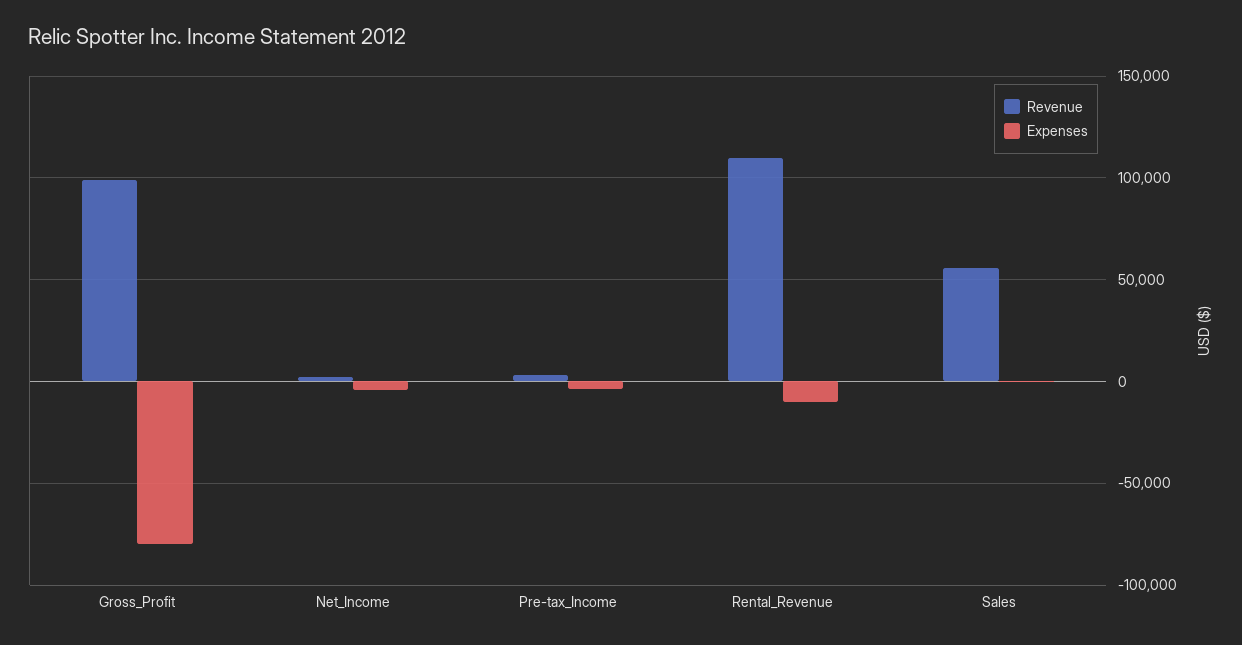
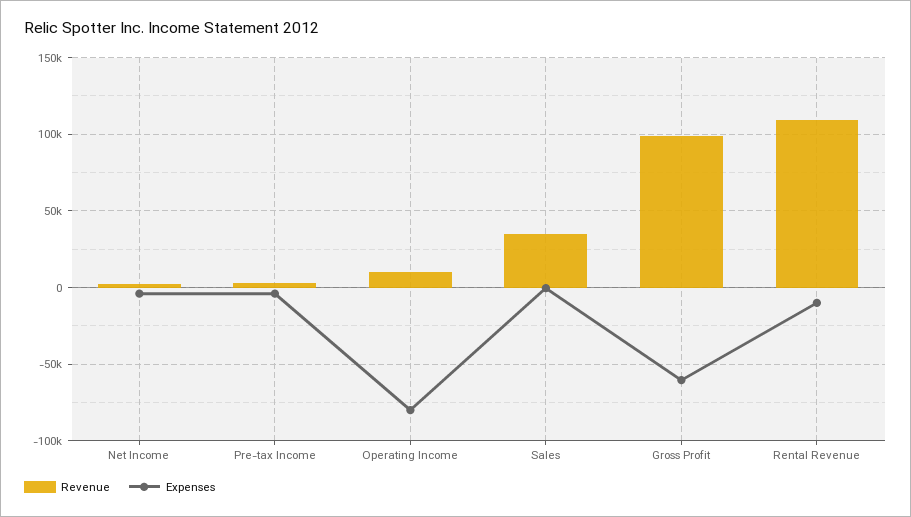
  {
    "Revenue": {
      "Gross_Profit": 100000,
      "Net_Income": 0,
      "Pre-tax_Income": 5000,
      "Rental_Revenue": 110000,
-     "Sales": 55000
+     "Sales": 35000,
+     "Operating Income": 10000
    },
    "Expenses": {
-     "Gross_Profit": -80000,
+     "Gross_Profit": -60000,
      "Net_Income": -5000,
      "Pre-tax_Income": -5000,
      "Rental_Revenue": -10000,
-     "Sales": 0
+     "Sales": 0,
+     "Operating Income": -80000
    }
  }

